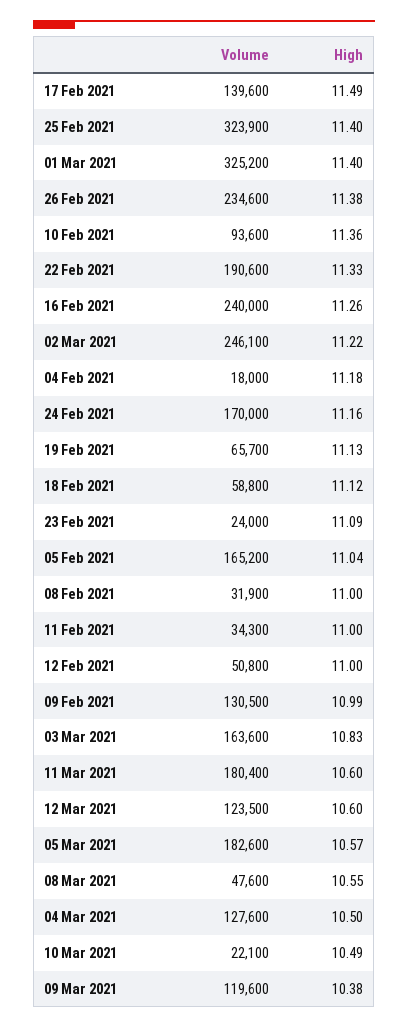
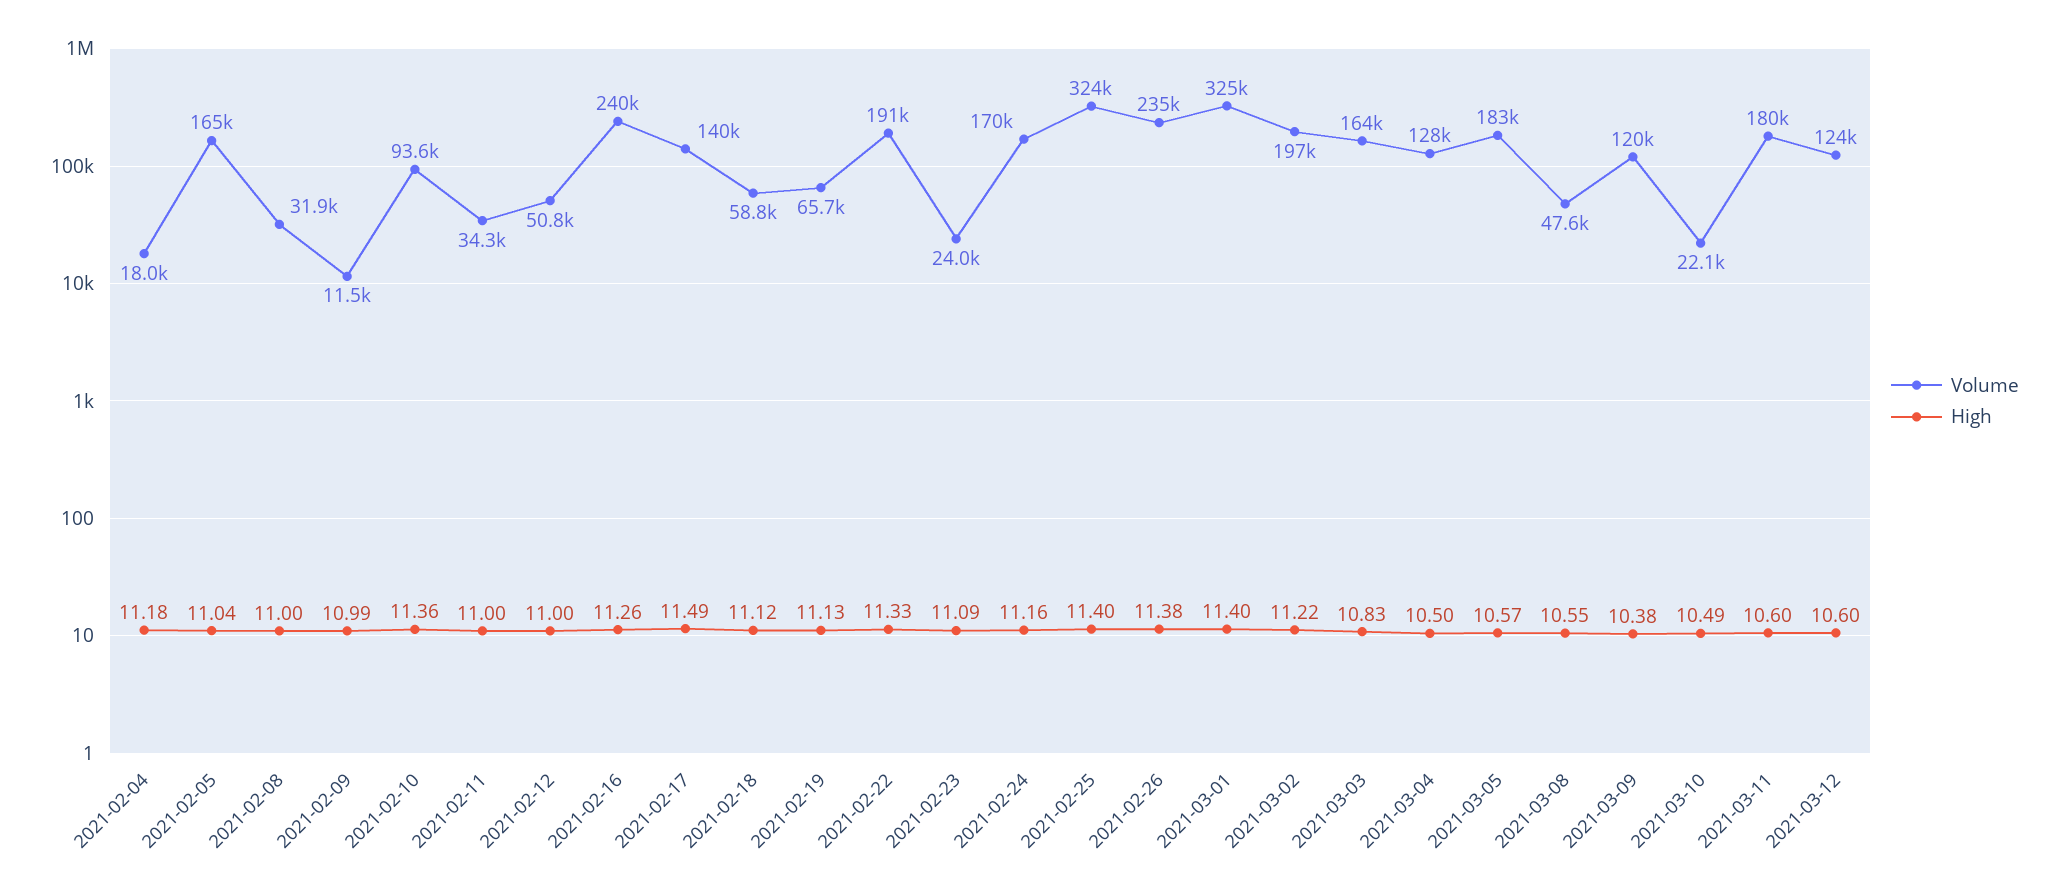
  {
    "Volume": {
      "17 Feb 2021": 139600,
      "25 Feb 2021": 323900,
      "01 Mar 2021": 325200,
      "26 Feb 2021": 234600,
      "10 Feb 2021": 93600,
      "22 Feb 2021": 190600,
      "16 Feb 2021": 240000,
-     "02 Mar 2021": 246100,
+     "02 Mar 2021": 197000,
      "04 Feb 2021": 18000,
      "24 Feb 2021": 170000,
      "19 Feb 2021": 65700,
      "18 Feb 2021": 58800,
      "23 Feb 2021": 24000,
      "05 Feb 2021": 165200,
      "08 Feb 2021": 31900,
      "11 Feb 2021": 34300,
      "12 Feb 2021": 50800,
-     "09 Feb 2021": 130500,
+     "09 Feb 2021": 11500,
      "03 Mar 2021": 163600,
      "11 Mar 2021": 180400,
      "12 Mar 2021": 123500,
      "05 Mar 2021": 182600,
      "08 Mar 2021": 47600,
      "04 Mar 2021": 127600,
      "10 Mar 2021": 22100,
      "09 Mar 2021": 119600
    },
    "High": {
      "17 Feb 2021": 11.49,
      "25 Feb 2021": 11.4,
      "01 Mar 2021": 11.4,
      "26 Feb 2021": 11.38,
      "10 Feb 2021": 11.36,
      "22 Feb 2021": 11.33,
      "16 Feb 2021": 11.26,
      "02 Mar 2021": 11.22,
      "04 Feb 2021": 11.18,
      "24 Feb 2021": 11.16,
      "19 Feb 2021": 11.13,
      "18 Feb 2021": 11.12,
      "23 Feb 2021": 11.09,
      "05 Feb 2021": 11.04,
      "08 Feb 2021": 11,
      "11 Feb 2021": 11,
      "12 Feb 2021": 11,
      "09 Feb 2021": 10.99,
      "03 Mar 2021": 10.83,
      "11 Mar 2021": 10.6,
      "12 Mar 2021": 10.6,
      "05 Mar 2021": 10.57,
      "08 Mar 2021": 10.55,
      "04 Mar 2021": 10.5,
      "10 Mar 2021": 10.49,
      "09 Mar 2021": 10.38
    }
  }

